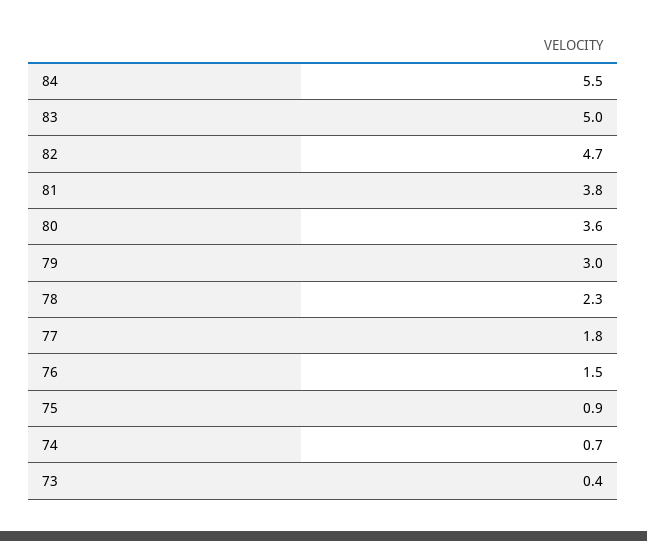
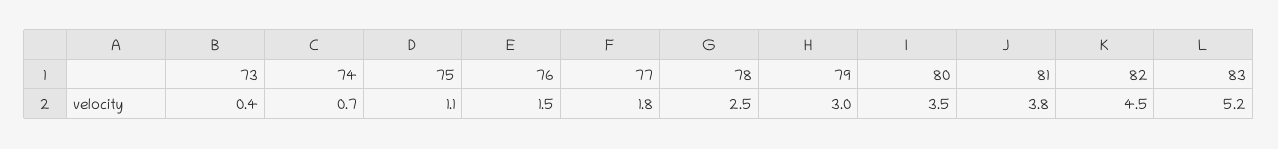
  {
-   "84": 5.5,
-   "83": 5,
+   "83": 5.2,
-   "82": 4.7,
+   "82": 4.5,
    "81": 3.8,
-   "80": 3.6,
+   "80": 3.5,
    "79": 3,
-   "78": 2.3,
+   "78": 2.5,
    "77": 1.8,
    "76": 1.5,
-   "75": 0.9,
+   "75": 1.1,
    "74": 0.7,
    "73": 0.4
  }

